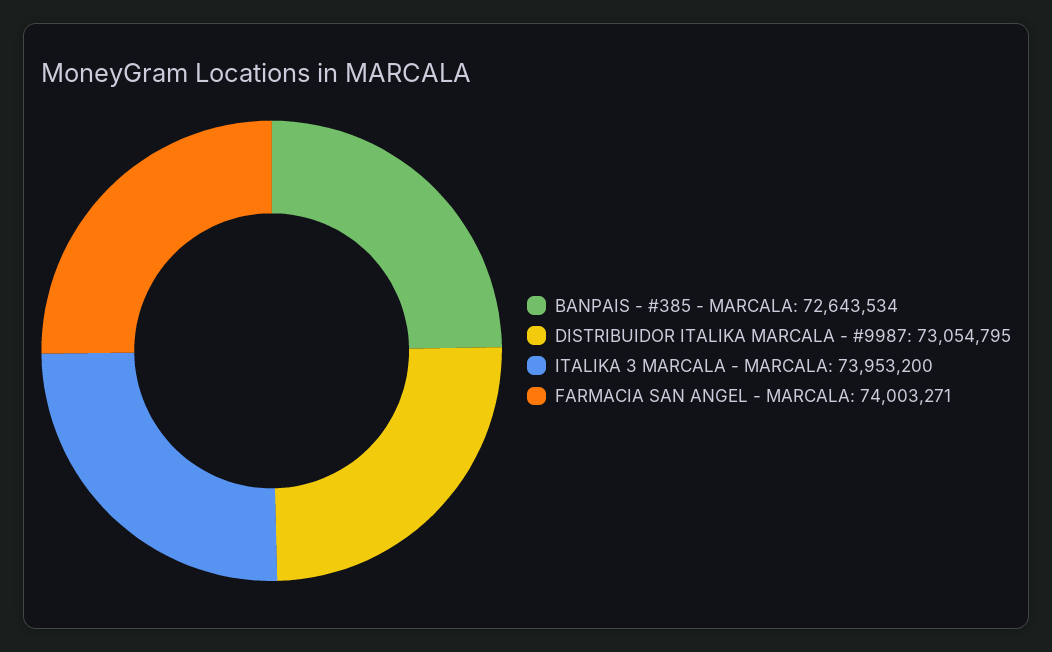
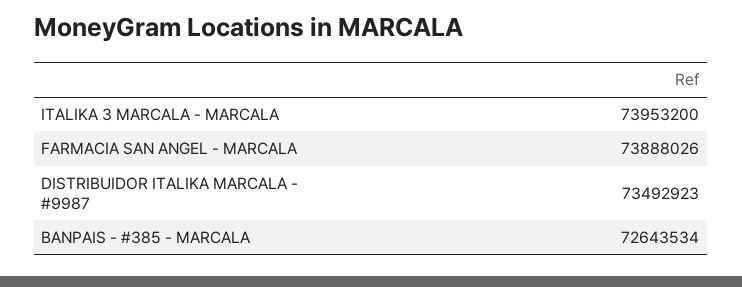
  {
    "BANPAIS - #385 - MARCALA": 72643534,
-   "DISTRIBUIDOR ITALIKA MARCALA - #9987": 73054795,
+   "DISTRIBUIDOR ITALIKA MARCALA - #9987": 73492923,
    "ITALIKA 3 MARCALA - MARCALA": 73953200,
-   "FARMACIA SAN ANGEL - MARCALA": 74003271
+   "FARMACIA SAN ANGEL - MARCALA": 73888026
  }

